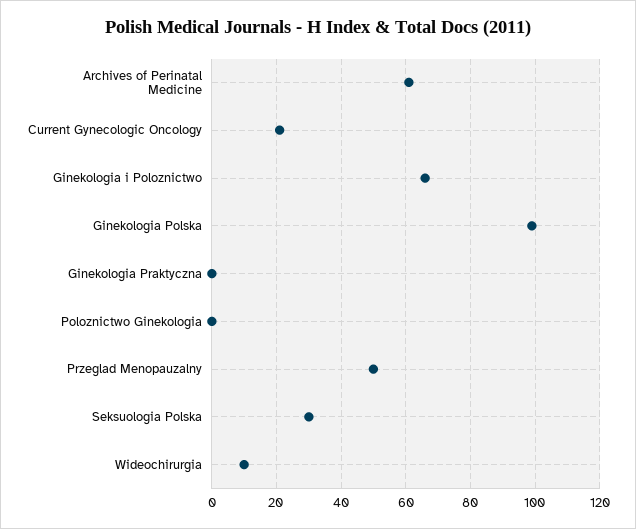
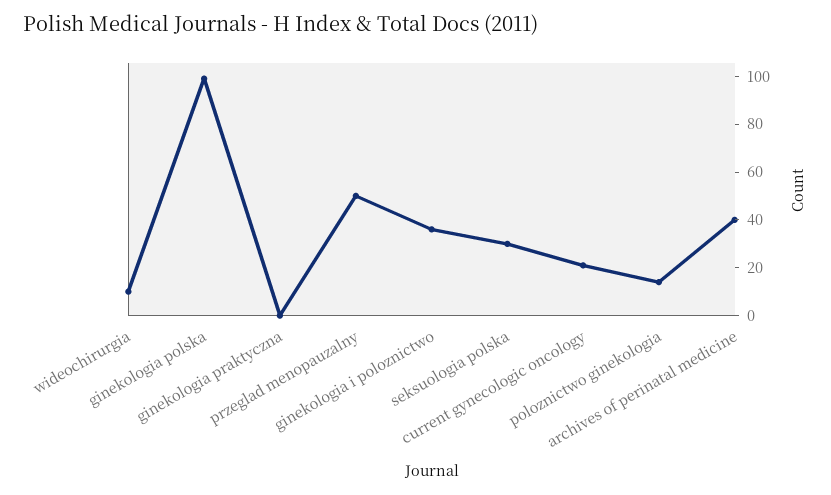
  {
-   "Archives of Perinatal Medicine": 60,
+   "Archives of Perinatal Medicine": 40,
    "Current Gynecologic Oncology": 20,
-   "Ginekologia i Poloznictwo": 65,
+   "Ginekologia i Poloznictwo": 35,
    "Ginekologia Polska": 100,
    "Ginekologia Praktyczna": 0,
-   "Poloznictwo Ginekologia": 0,
+   "Poloznictwo Ginekologia": 15,
    "Przeglad Menopauzalny": 50,
    "Seksuologia Polska": 30,
    "Wideochirurgia": 10
  }

